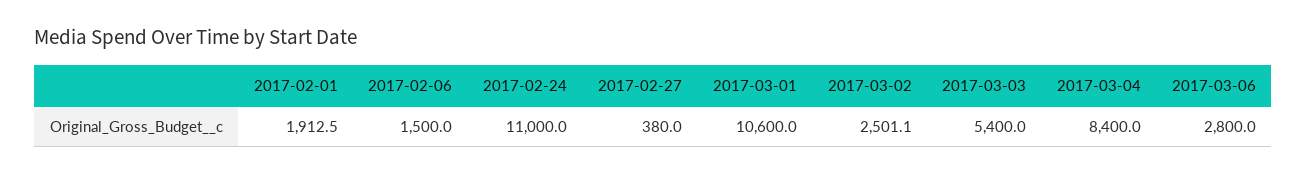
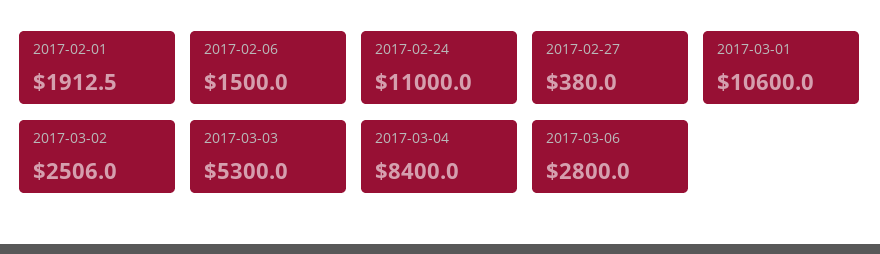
  {
    "2017-02-01": 1912.5,
    "2017-02-06": 1500,
    "2017-02-24": 11000,
    "2017-02-27": 380,
    "2017-03-01": 10600,
-   "2017-03-02": 2501.1,
+   "2017-03-02": 2506,
-   "2017-03-03": 5400,
+   "2017-03-03": 5300,
    "2017-03-04": 8400,
    "2017-03-06": 2800
  }

